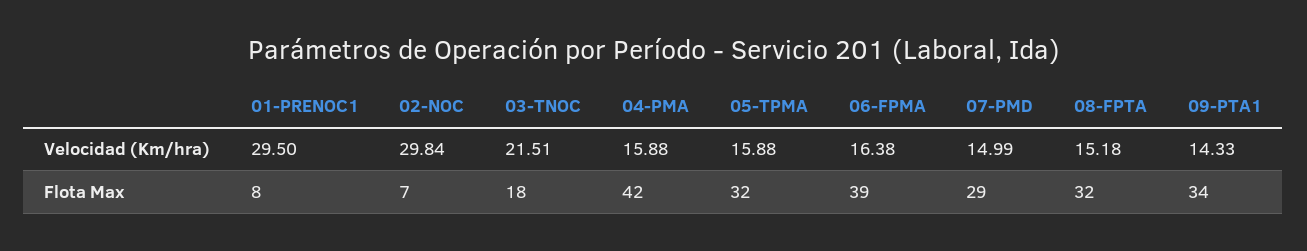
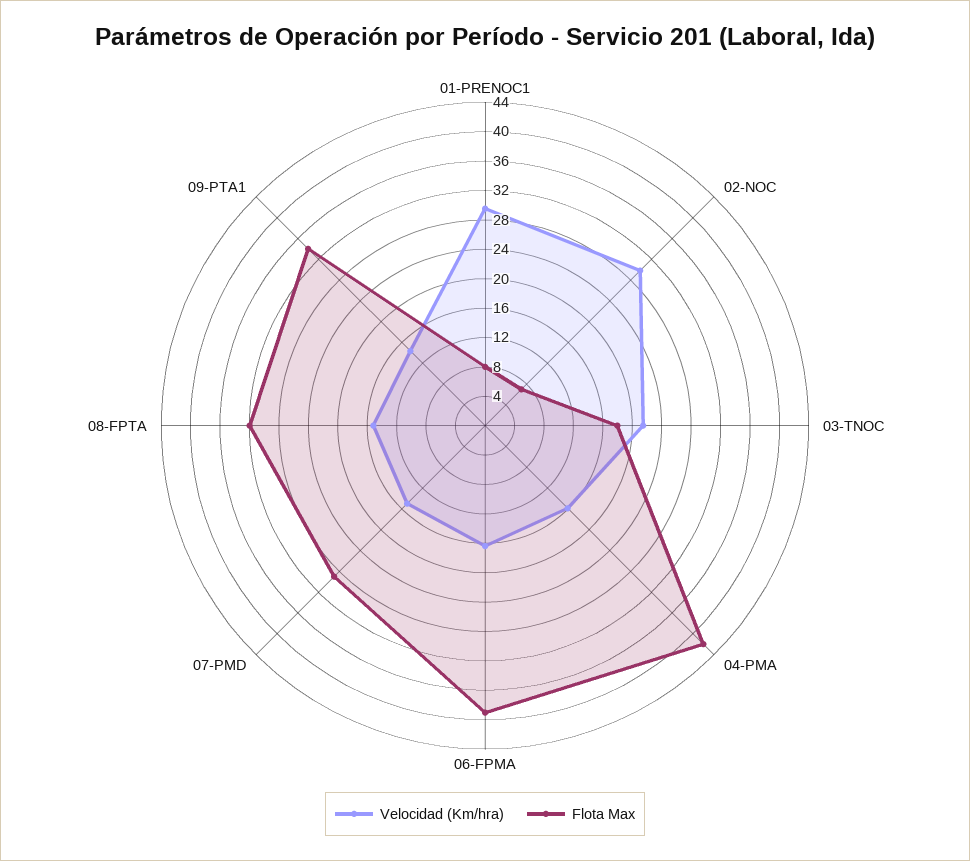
  {
    "Velocidad (Km/hra)": {
      "01-PRENOC1": 29.5,
      "02-NOC": 29.84,
      "03-TNOC": 21.51,
      "04-PMA": 15.88,
-     "05-TPMA": 15.88,
      "06-FPMA": 16.38,
      "07-PMD": 14.99,
      "08-FPTA": 15.18,
      "09-PTA1": 14.33
    },
    "Flota Max": {
      "01-PRENOC1": 8,
      "02-NOC": 7,
      "03-TNOC": 18,
      "04-PMA": 42,
-     "05-TPMA": 32,
      "06-FPMA": 39,
      "07-PMD": 29,
      "08-FPTA": 32,
      "09-PTA1": 34
    }
  }

